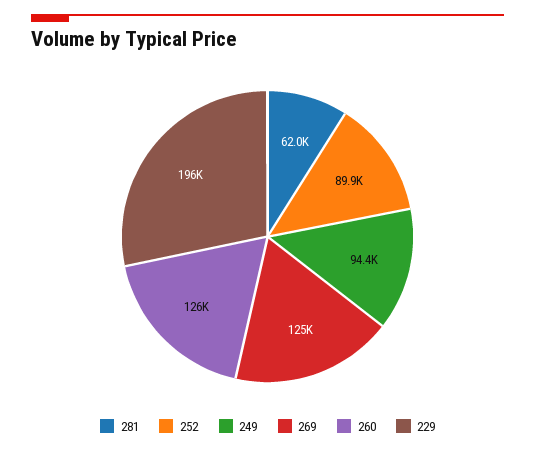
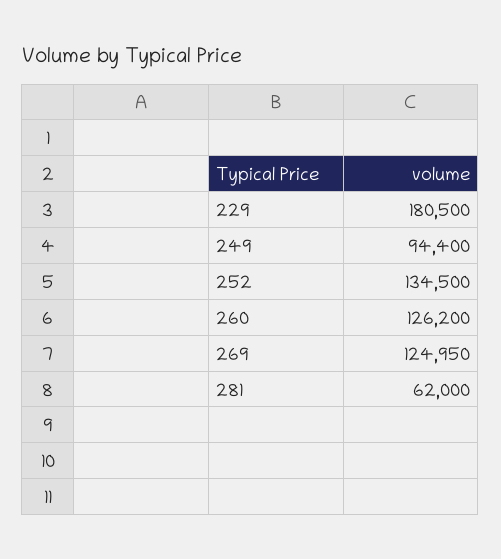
  {
    "281": 62000,
-   "252": 89900,
+   "252": 134500,
    "249": 94400,
    "269": 124950,
    "260": 126200,
-   "229": 196000
+   "229": 180500
  }

